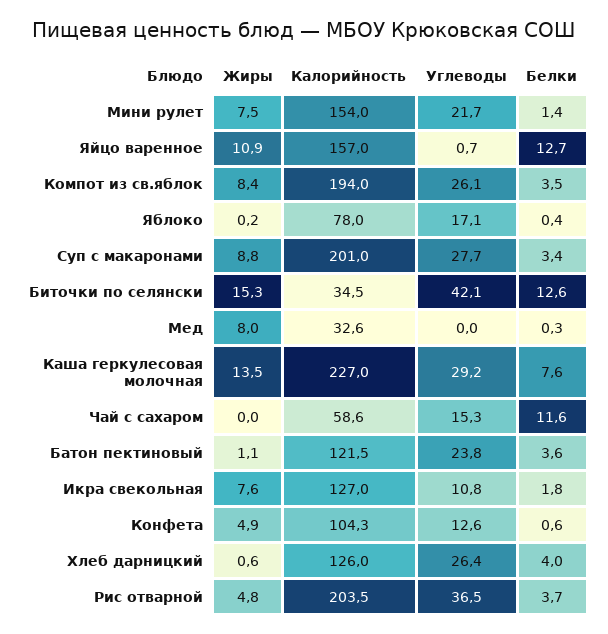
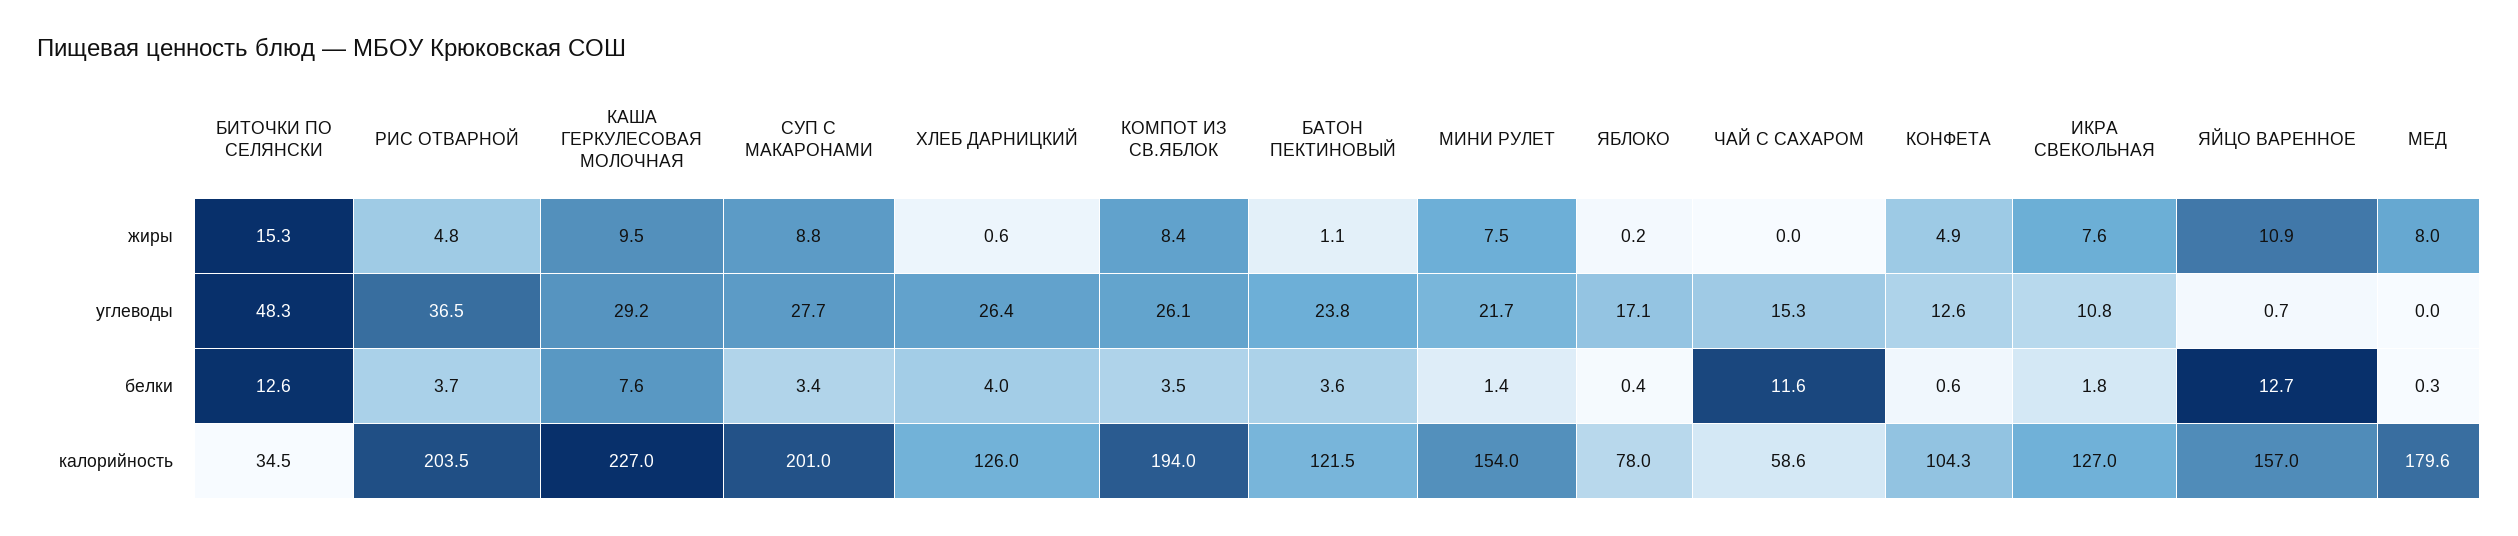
  {
    "Жиры": {
      "Мини рулет": 7.5,
      "Яйцо варенное": 10.9,
      "Компот из св.яблок": 8.4,
      "Яблоко": 0.2,
      "Суп с макаронами": 8.8,
      "Биточки по селянски": 15.3,
      "Мед": 8,
-     "Каша геркулесовая молочная": 13.5,
+     "Каша геркулесовая молочная": 9.5,
      "Чай с сахаром": 0,
      "Батон пектиновый": 1.1,
      "Икра свекольная": 7.6,
      "Конфета": 4.9,
      "Хлеб дарницкий": 0.6,
      "Рис отварной": 4.8
    },
    "Калорийность": {
      "Мини рулет": 154,
      "Яйцо варенное": 157,
      "Компот из св.яблок": 194,
      "Яблоко": 78,
      "Суп с макаронами": 201,
      "Биточки по селянски": 34.5,
-     "Мед": 32.6,
+     "Мед": 179.6,
      "Каша геркулесовая молочная": 227,
      "Чай с сахаром": 58.6,
      "Батон пектиновый": 121.5,
      "Икра свекольная": 127,
      "Конфета": 104.3,
      "Хлеб дарницкий": 126,
      "Рис отварной": 203.5
    },
    "Углеводы": {
      "Мини рулет": 21.7,
      "Яйцо варенное": 0.7,
      "Компот из св.яблок": 26.1,
      "Яблоко": 17.1,
      "Суп с макаронами": 27.7,
-     "Биточки по селянски": 42.1,
+     "Биточки по селянски": 48.3,
      "Мед": 0,
      "Каша геркулесовая молочная": 29.2,
      "Чай с сахаром": 15.3,
      "Батон пектиновый": 23.8,
      "Икра свекольная": 10.8,
      "Конфета": 12.6,
      "Хлеб дарницкий": 26.4,
      "Рис отварной": 36.5
    },
    "Белки": {
      "Мини рулет": 1.4,
      "Яйцо варенное": 12.7,
      "Компот из св.яблок": 3.5,
      "Яблоко": 0.4,
      "Суп с макаронами": 3.4,
      "Биточки по селянски": 12.6,
      "Мед": 0.3,
      "Каша геркулесовая молочная": 7.6,
      "Чай с сахаром": 11.6,
      "Батон пектиновый": 3.6,
      "Икра свекольная": 1.8,
      "Конфета": 0.6,
      "Хлеб дарницкий": 4,
      "Рис отварной": 3.7
    }
  }

